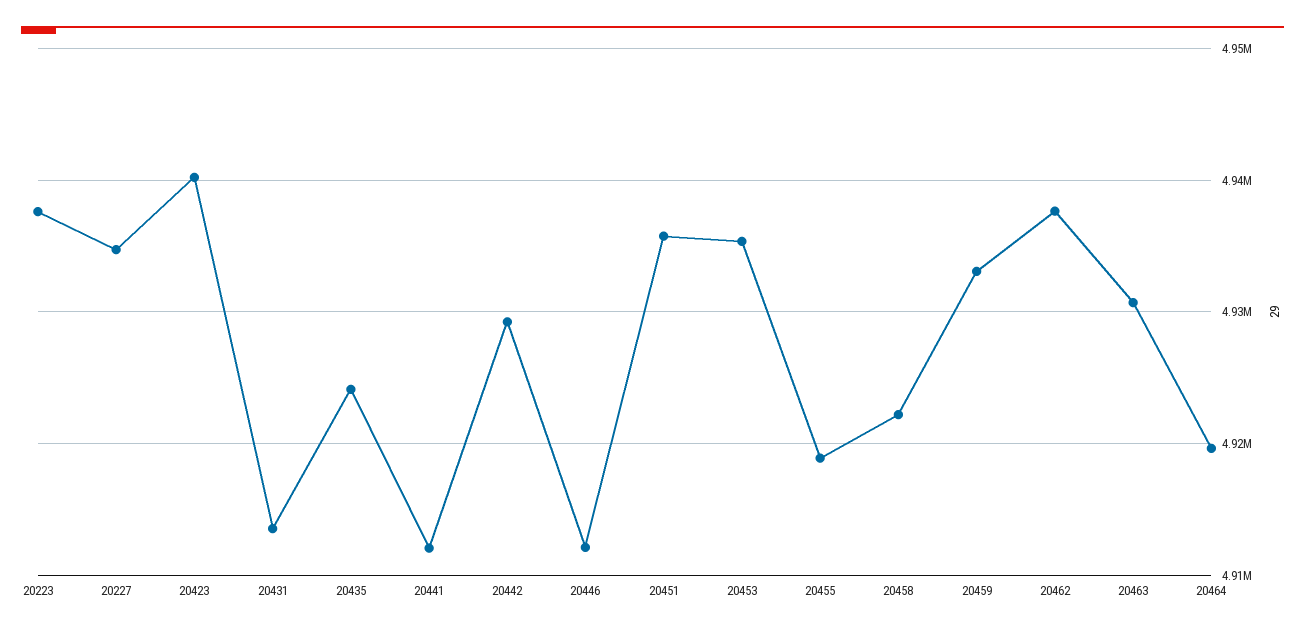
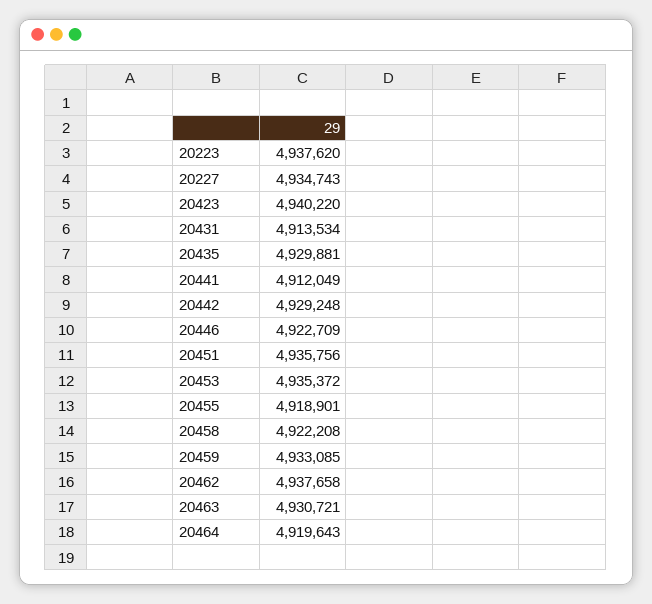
  {
    "20223": 4937620,
    "20227": 4934743,
    "20423": 4940220,
    "20431": 4913534,
-   "20435": 4924000,
+   "20435": 4929881,
    "20441": 4912049,
    "20442": 4929248,
-   "20446": 4912000,
+   "20446": 4922709,
    "20451": 4935756,
    "20453": 4935372,
    "20455": 4918901,
    "20458": 4922208,
    "20459": 4933085,
    "20462": 4937658,
    "20463": 4930721,
    "20464": 4919643
  }

